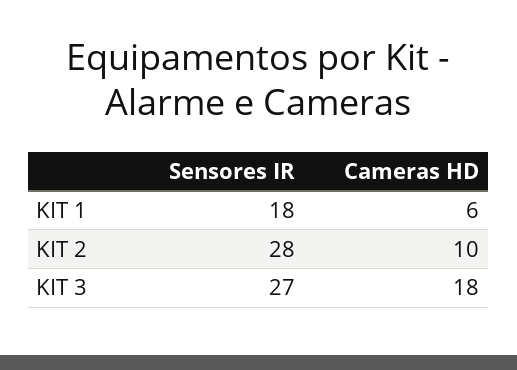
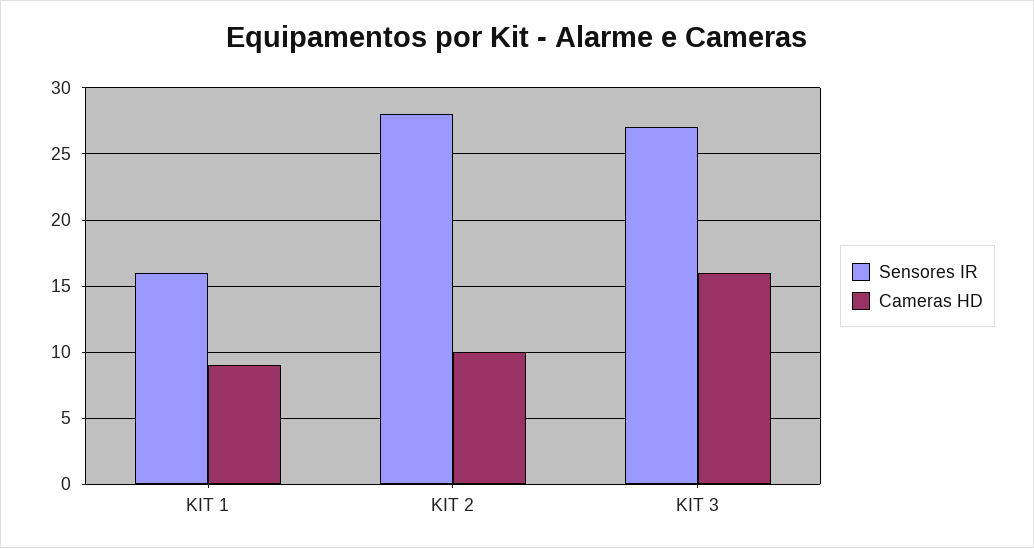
  {
    "Sensores IR": {
-     "KIT 1": 18,
+     "KIT 1": 16,
      "KIT 2": 28,
      "KIT 3": 27
    },
    "Cameras HD": {
-     "KIT 1": 6,
+     "KIT 1": 9,
      "KIT 2": 10,
-     "KIT 3": 18
+     "KIT 3": 16
    }
  }

